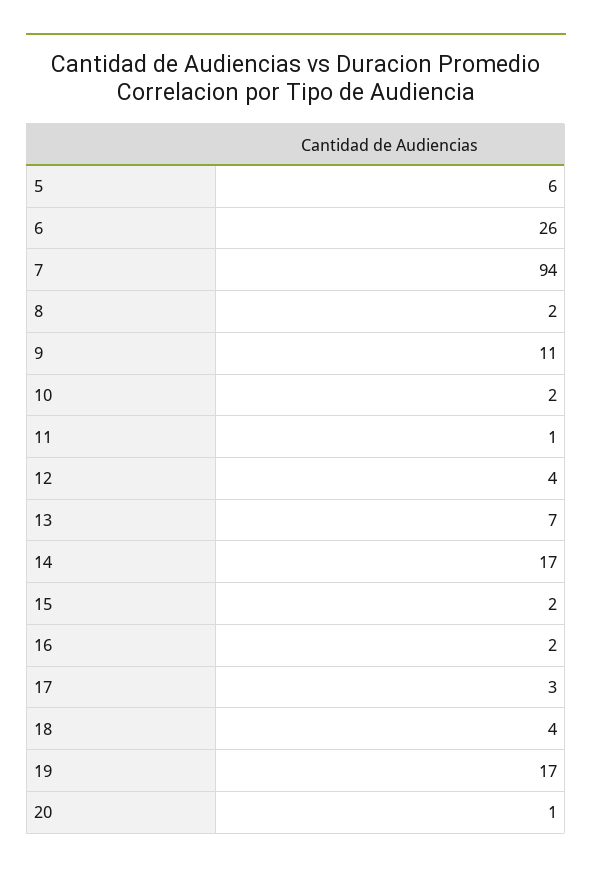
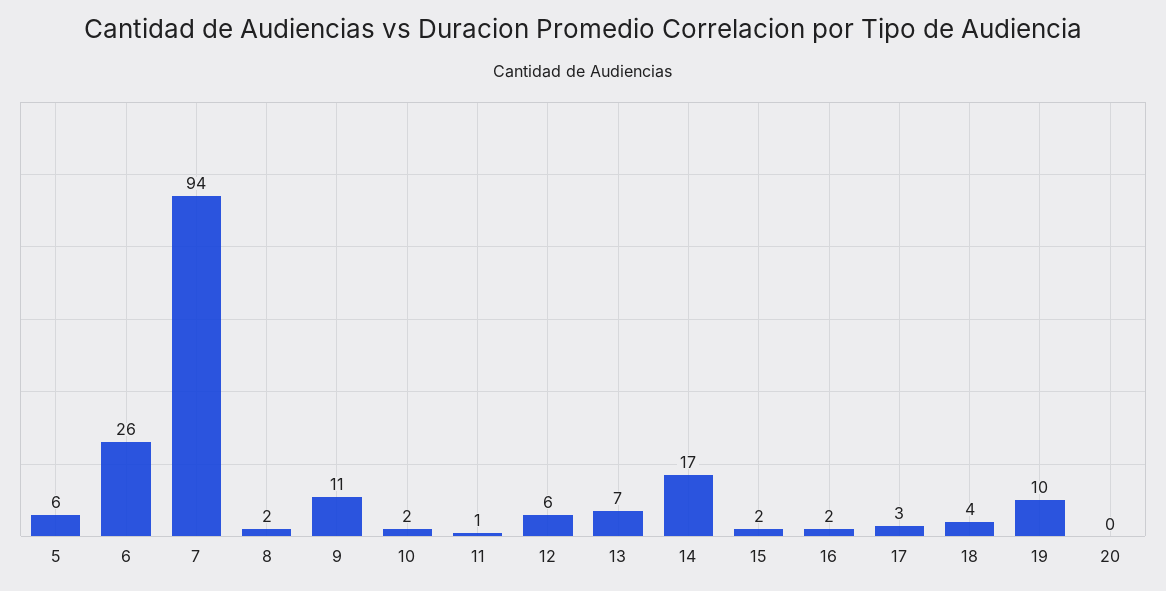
  {
    "5": 6,
    "6": 26,
    "7": 94,
    "8": 2,
    "9": 11,
    "10": 2,
    "11": 1,
-   "12": 4,
+   "12": 6,
    "13": 7,
    "14": 17,
    "15": 2,
    "16": 2,
    "17": 3,
    "18": 4,
-   "19": 17,
+   "19": 10,
-   "20": 1
+   "20": 0
  }

